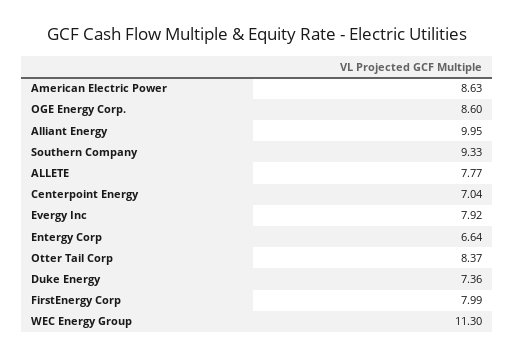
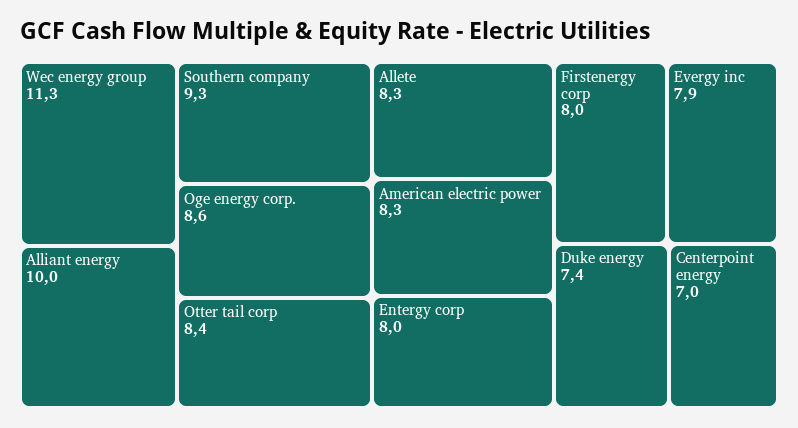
  {
-   "American Electric Power": 8.63,
+   "American Electric Power": 8.3,
    "OGE Energy Corp.": 8.6,
    "Alliant Energy": 9.95,
    "Southern Company": 9.33,
-   "ALLETE": 7.77,
+   "ALLETE": 8.3,
    "Centerpoint Energy": 7.04,
    "Evergy Inc": 7.92,
-   "Entergy Corp": 6.64,
+   "Entergy Corp": 8,
    "Otter Tail Corp": 8.37,
    "Duke Energy": 7.36,
    "FirstEnergy Corp": 7.99,
    "WEC Energy Group": 11.3
  }

